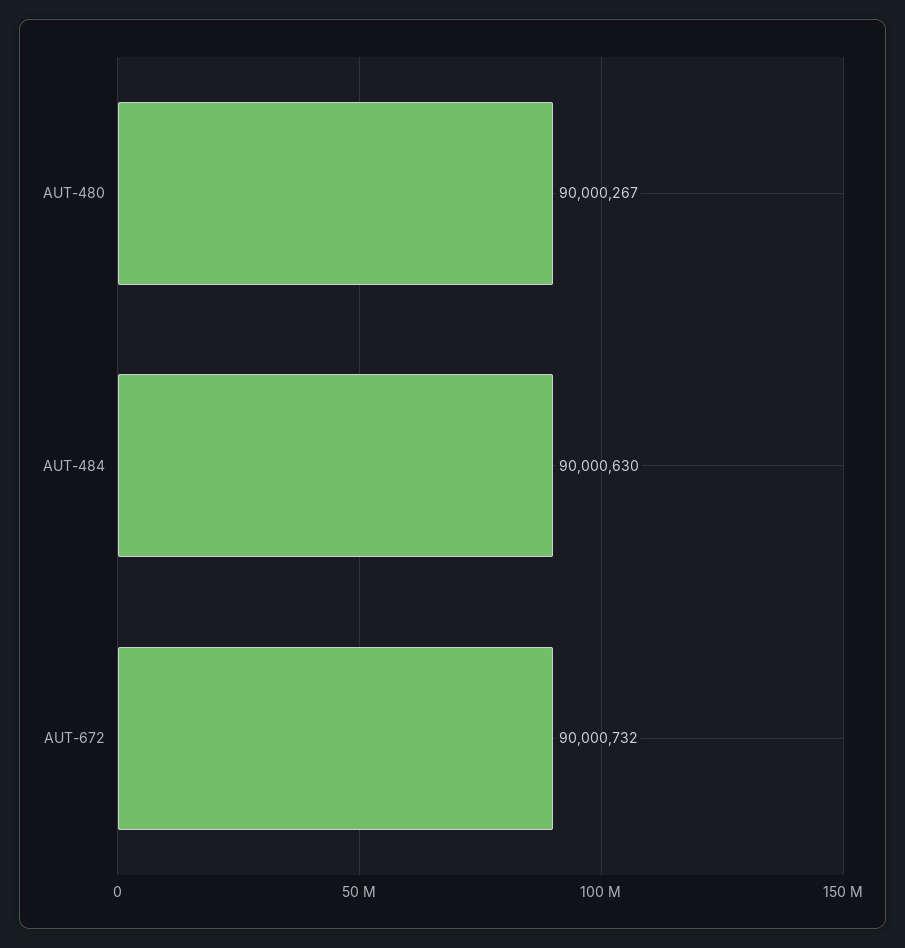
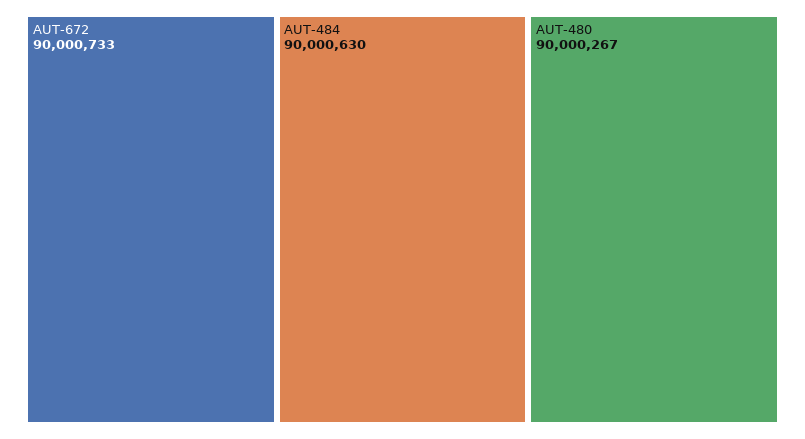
  {
    "AUT-480": 90000267,
    "AUT-484": 90000630,
-   "AUT-672": 90000732
+   "AUT-672": 90000733
  }

